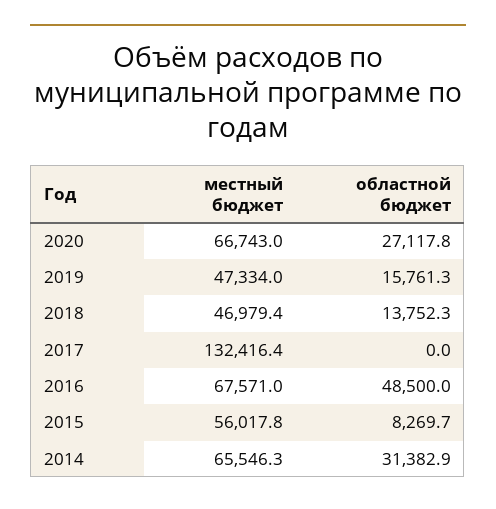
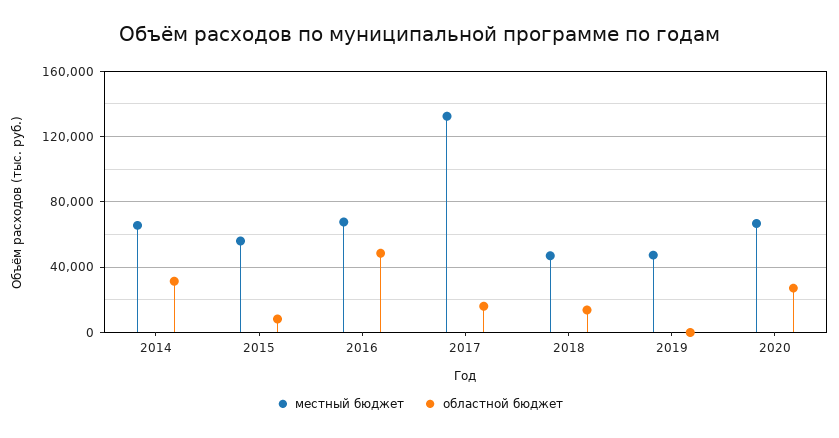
  {
    "местный бюджет": {
      "2020": 66743,
      "2019": 47334,
      "2018": 46979.4,
      "2017": 132416.4,
      "2016": 67571,
      "2015": 56017.8,
      "2014": 65546.3
    },
    "областной бюджет": {
      "2020": 27117.8,
-     "2019": 15761.3,
+     "2019": 0,
      "2018": 13752.3,
-     "2017": 0,
+     "2017": 15000,
      "2016": 48500,
      "2015": 8269.7,
      "2014": 31382.9
    }
  }

